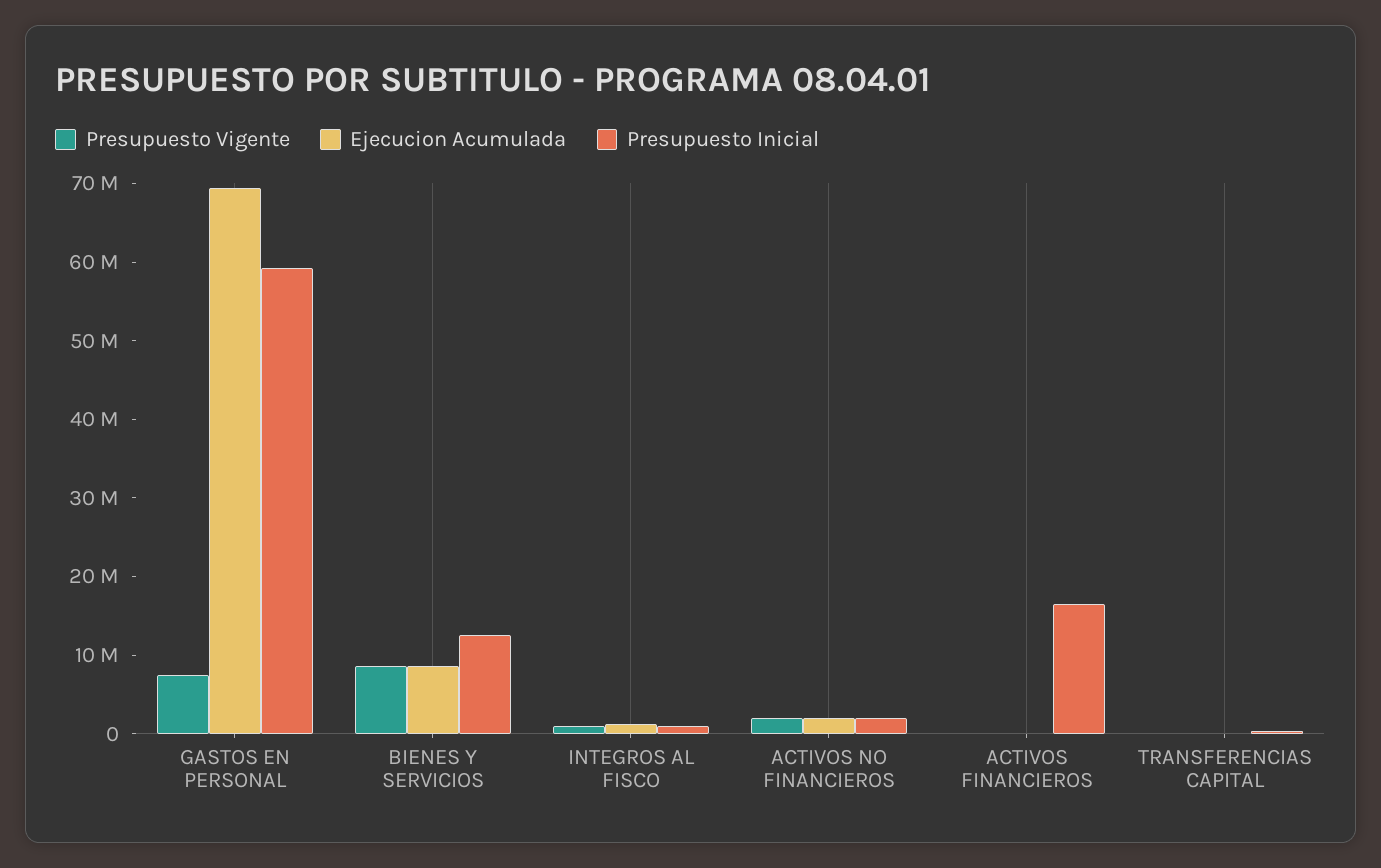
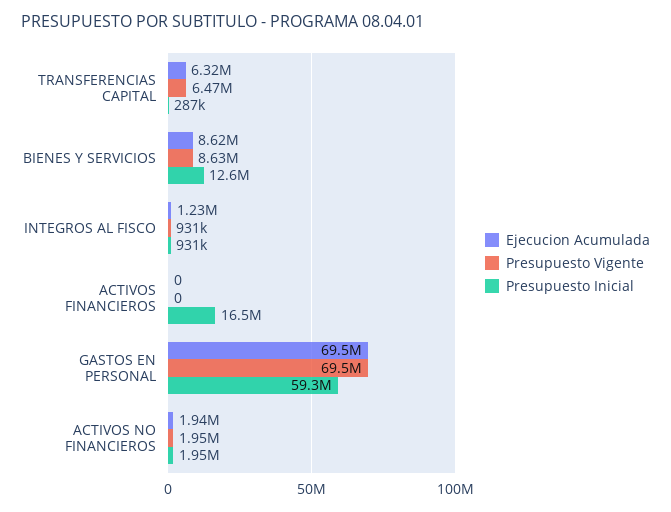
  {
    "Presupuesto Vigente": {
-     "GASTOS EN PERSONAL": 8000000,
+     "GASTOS EN PERSONAL": 69500000,
      "BIENES Y SERVICIOS": 8630000,
      "INTEGROS AL FISCO": 931000,
      "ACTIVOS NO FINANCIEROS": 1950000,
      "ACTIVOS FINANCIEROS": 0,
-     "TRANSFERENCIAS CAPITAL": 0
+     "TRANSFERENCIAS CAPITAL": 6470000
    },
    "Ejecucion Acumulada": {
      "GASTOS EN PERSONAL": 69500000,
      "BIENES Y SERVICIOS": 8620000,
      "INTEGROS AL FISCO": 1230000,
      "ACTIVOS NO FINANCIEROS": 1940000,
      "ACTIVOS FINANCIEROS": 0,
-     "TRANSFERENCIAS CAPITAL": 0
+     "TRANSFERENCIAS CAPITAL": 6320000
    },
    "Presupuesto Inicial": {
      "GASTOS EN PERSONAL": 59300000,
      "BIENES Y SERVICIOS": 12600000,
      "INTEGROS AL FISCO": 931000,
      "ACTIVOS NO FINANCIEROS": 1950000,
      "ACTIVOS FINANCIEROS": 16500000,
      "TRANSFERENCIAS CAPITAL": 287000
    }
  }

